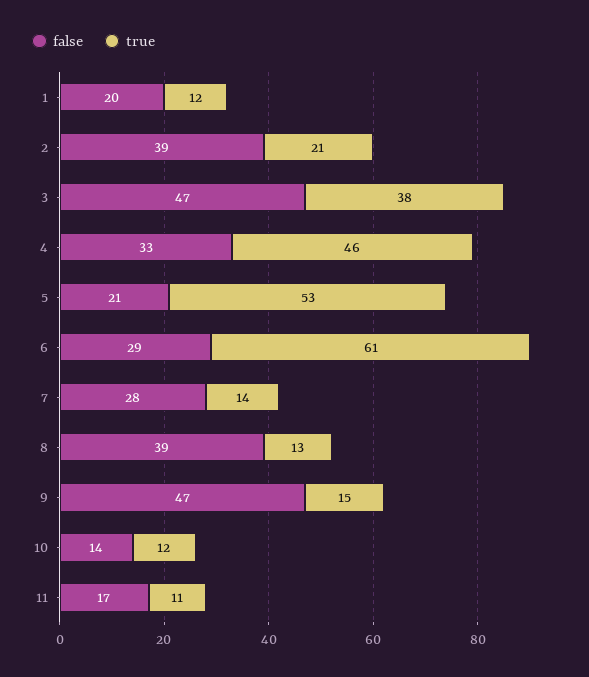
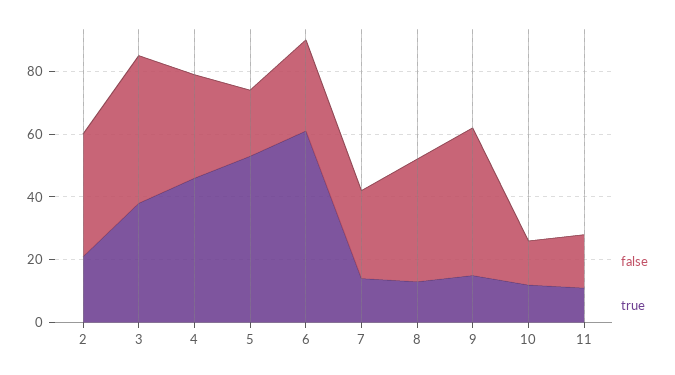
  {
    "false": {
-     "1": 20,
      "2": 39,
      "3": 47,
      "4": 33,
      "5": 21,
      "6": 29,
      "7": 28,
      "8": 39,
      "9": 47,
      "10": 14,
      "11": 17
    },
    "true": {
-     "1": 12,
      "2": 21,
      "3": 38,
      "4": 46,
      "5": 53,
      "6": 61,
      "7": 14,
      "8": 13,
      "9": 15,
      "10": 12,
      "11": 11
    }
  }

